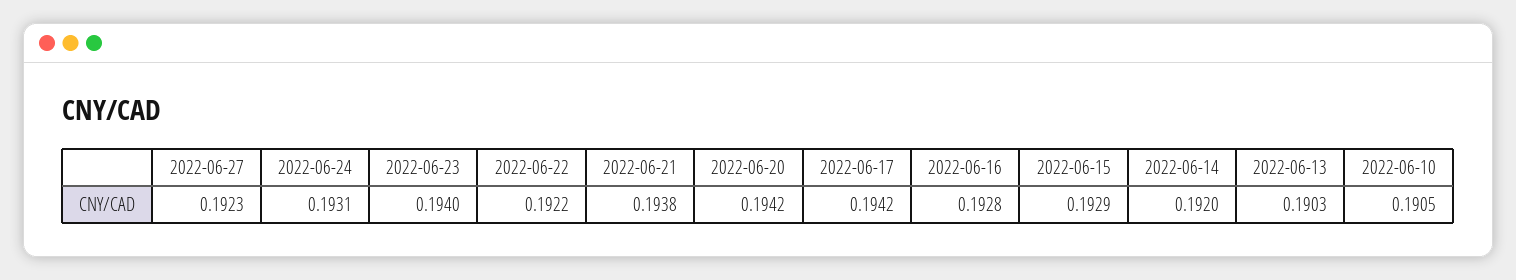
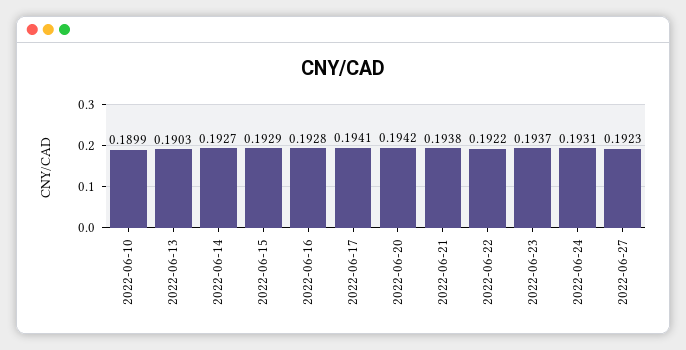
  {
    "2022-06-27": 0.1923,
    "2022-06-24": 0.1931,
-   "2022-06-23": 0.194,
+   "2022-06-23": 0.1937,
    "2022-06-22": 0.1922,
    "2022-06-21": 0.1938,
    "2022-06-20": 0.1942,
-   "2022-06-17": 0.1942,
+   "2022-06-17": 0.1941,
    "2022-06-16": 0.1928,
    "2022-06-15": 0.1929,
-   "2022-06-14": 0.192,
+   "2022-06-14": 0.1927,
    "2022-06-13": 0.1903,
-   "2022-06-10": 0.1905
+   "2022-06-10": 0.1899
  }

